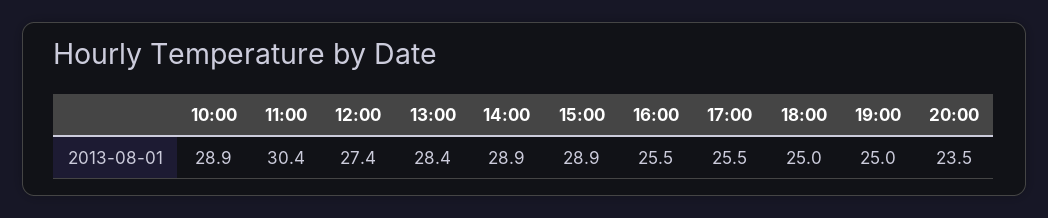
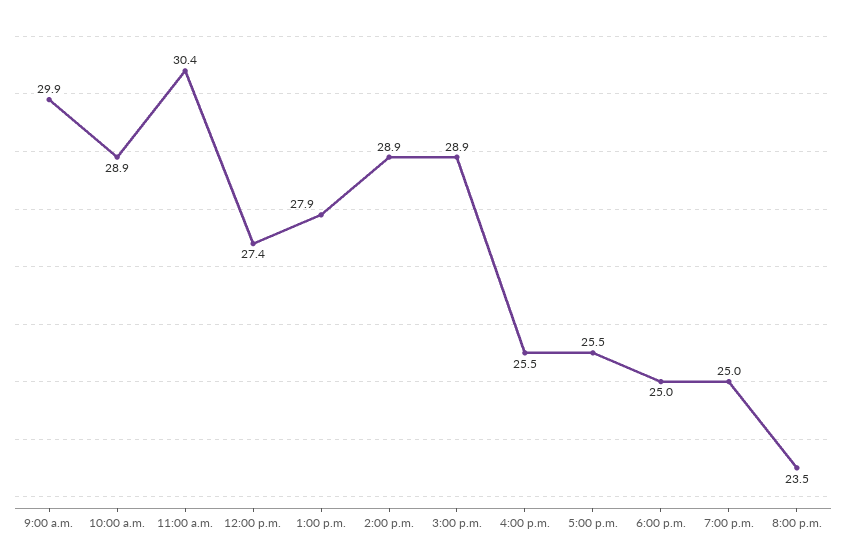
  {
    "10:00": 28.9,
    "11:00": 30.4,
    "12:00": 27.4,
-   "13:00": 28.4,
+   "13:00": 27.9,
    "14:00": 28.9,
    "15:00": 28.9,
    "16:00": 25.5,
    "17:00": 25.5,
    "18:00": 25,
    "19:00": 25,
-   "20:00": 23.5
+   "20:00": 23.5,
+   "9:00 a.m.": 29.9
  }

